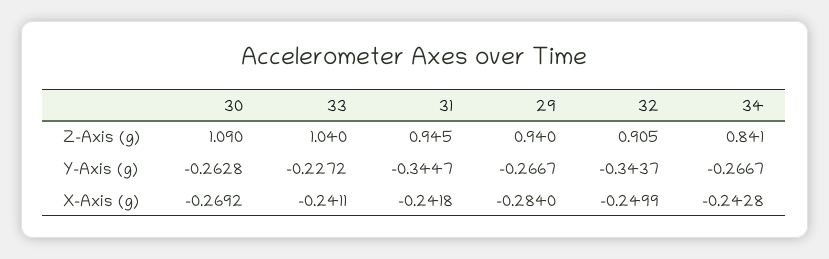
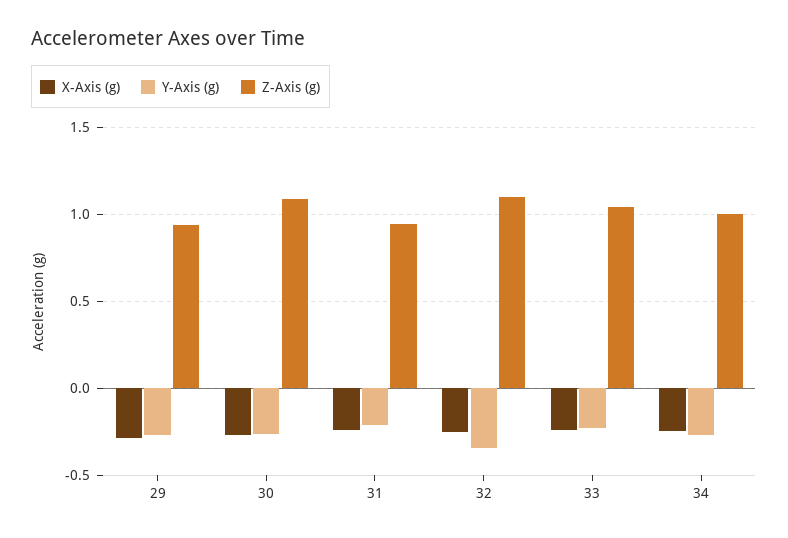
  {
    "Z-Axis (g)": {
      "30": 1.09,
      "33": 1.04,
      "31": 0.945,
      "29": 0.94,
-     "32": 0.905,
+     "32": 1.1,
-     "34": 0.841
+     "34": 1
    },
    "Y-Axis (g)": {
      "30": -0.2628,
      "33": -0.2272,
-     "31": -0.3447,
+     "31": -0.2,
      "29": -0.2667,
      "32": -0.3437,
      "34": -0.2667
    },
    "X-Axis (g)": {
      "30": -0.2692,
      "33": -0.2411,
      "31": -0.2418,
      "29": -0.284,
      "32": -0.2499,
      "34": -0.2428
    }
  }

